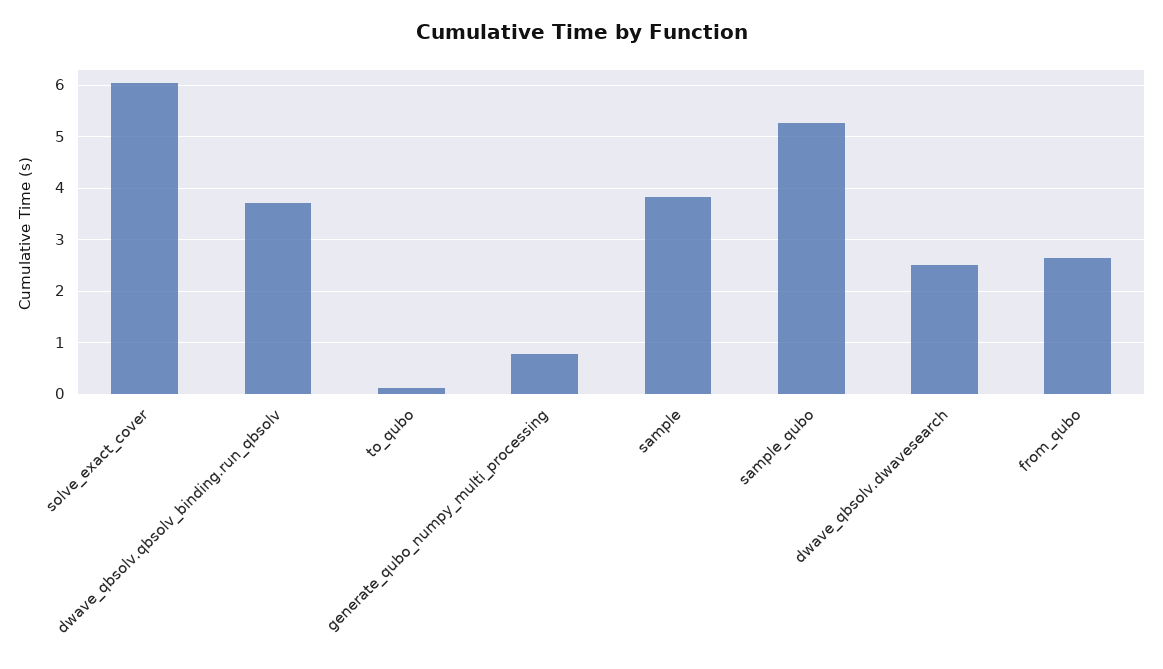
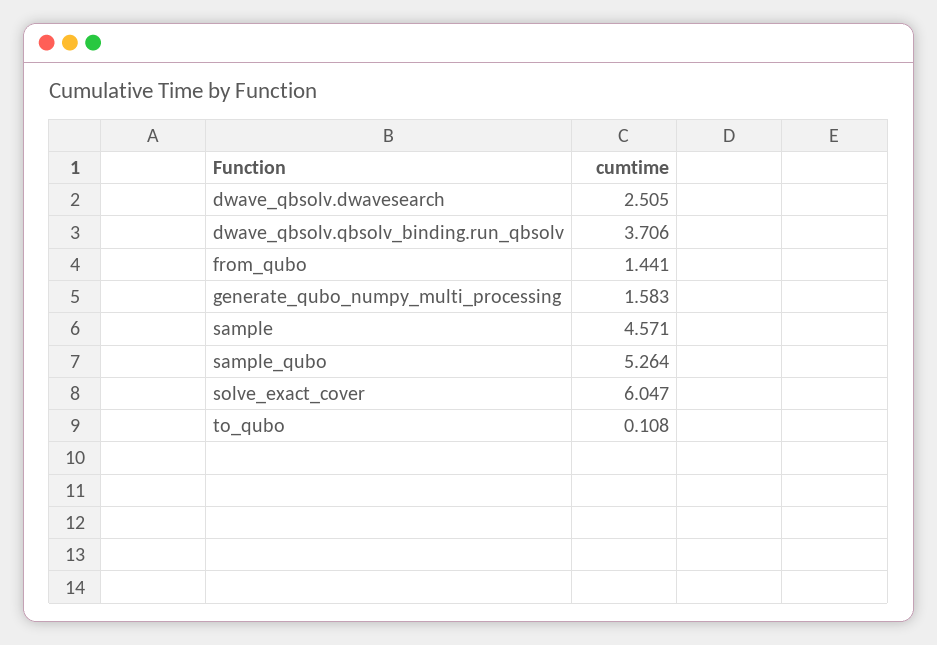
  {
    "solve_exact_cover": 6.047,
    "dwave_qbsolv.qbsolv_binding.run_qbsolv": 3.706,
    "to_qubo": 0.108,
-   "generate_qubo_numpy_multi_processing": 0.8,
+   "generate_qubo_numpy_multi_processing": 1.583,
-   "sample": 3.8,
+   "sample": 4.571,
    "sample_qubo": 5.264,
    "dwave_qbsolv.dwavesearch": 2.505,
-   "from_qubo": 2.6
+   "from_qubo": 1.441
  }

